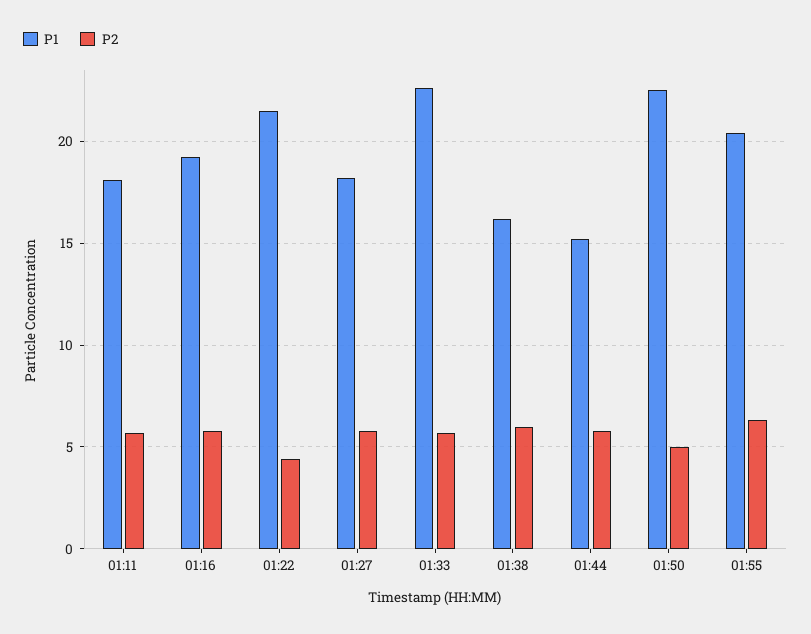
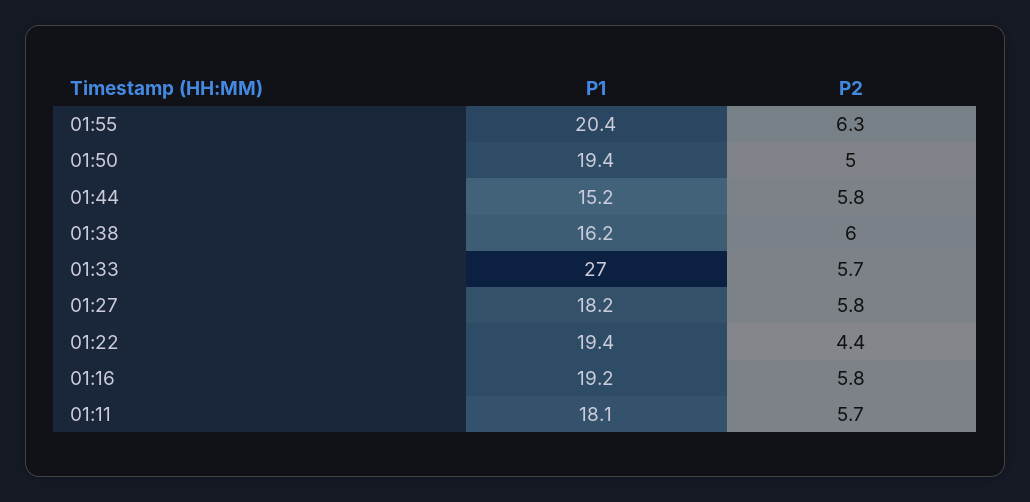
  {
    "P1": {
      "01:11": 18.1,
      "01:16": 19.2,
-     "01:22": 21.5,
+     "01:22": 19.4,
      "01:27": 18.2,
-     "01:33": 22.5,
+     "01:33": 27,
      "01:38": 16.2,
      "01:44": 15.2,
-     "01:50": 22.5,
+     "01:50": 19.4,
      "01:55": 20.4
    },
    "P2": {
      "01:11": 5.7,
      "01:16": 5.8,
      "01:22": 4.4,
      "01:27": 5.8,
      "01:33": 5.7,
      "01:38": 6,
      "01:44": 5.8,
      "01:50": 5,
      "01:55": 6.3
    }
  }

